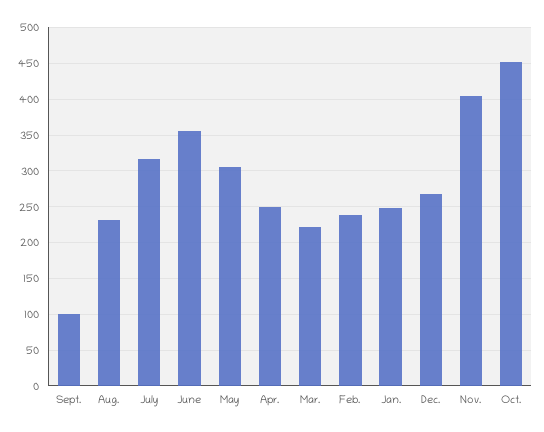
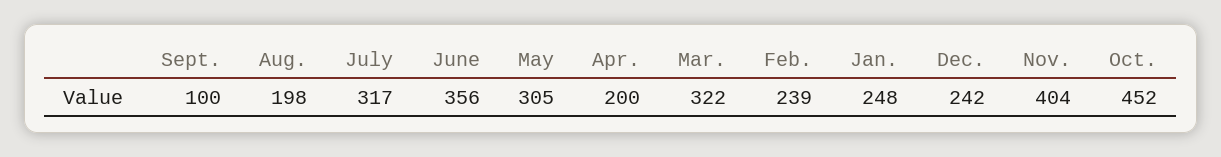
  {
    "Sept.": 100,
-   "Aug.": 230,
+   "Aug.": 198,
    "July": 317,
    "June": 356,
    "May": 305,
-   "Apr.": 250,
+   "Apr.": 200,
-   "Mar.": 220,
+   "Mar.": 322,
    "Feb.": 239,
    "Jan.": 248,
-   "Dec.": 270,
+   "Dec.": 242,
    "Nov.": 404,
    "Oct.": 452
  }

